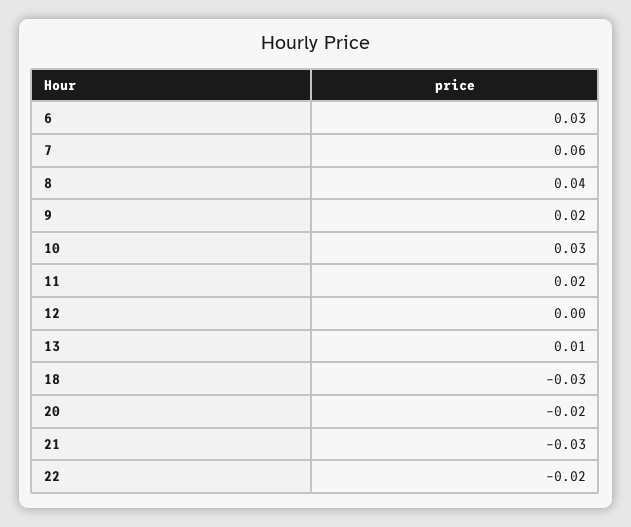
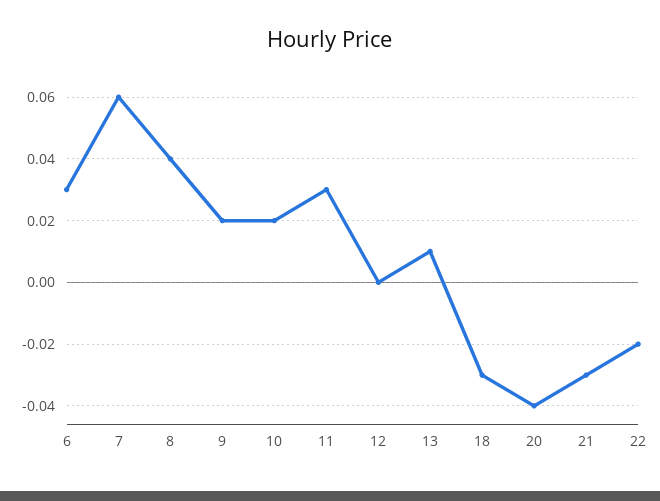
  {
    "6": 0.03,
    "7": 0.06,
    "8": 0.04,
    "9": 0.02,
-   "10": 0.03,
+   "10": 0.02,
-   "11": 0.02,
+   "11": 0.03,
    "12": 0,
    "13": 0.01,
    "18": -0.03,
-   "20": -0.02,
+   "20": -0.04,
    "21": -0.03,
    "22": -0.02
  }

